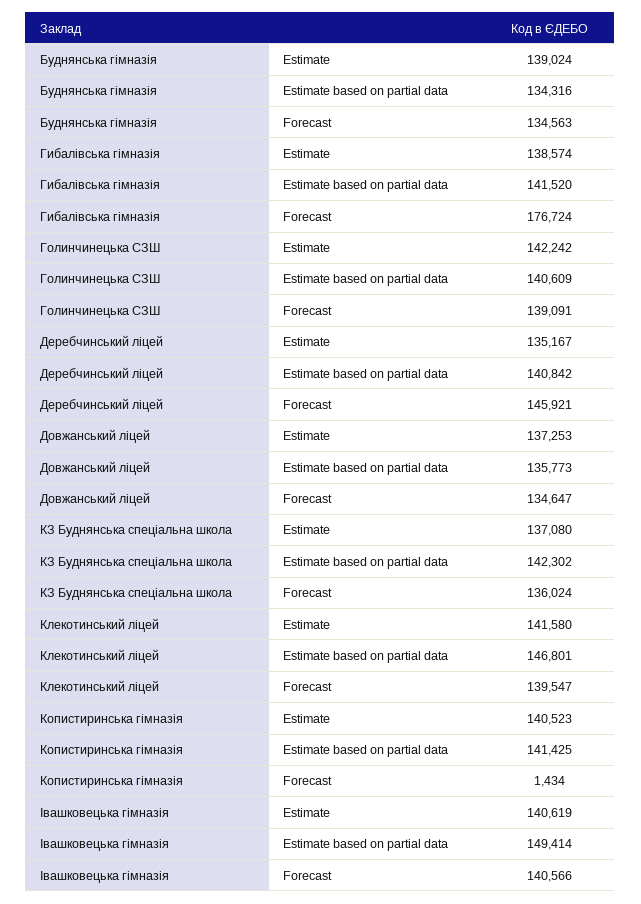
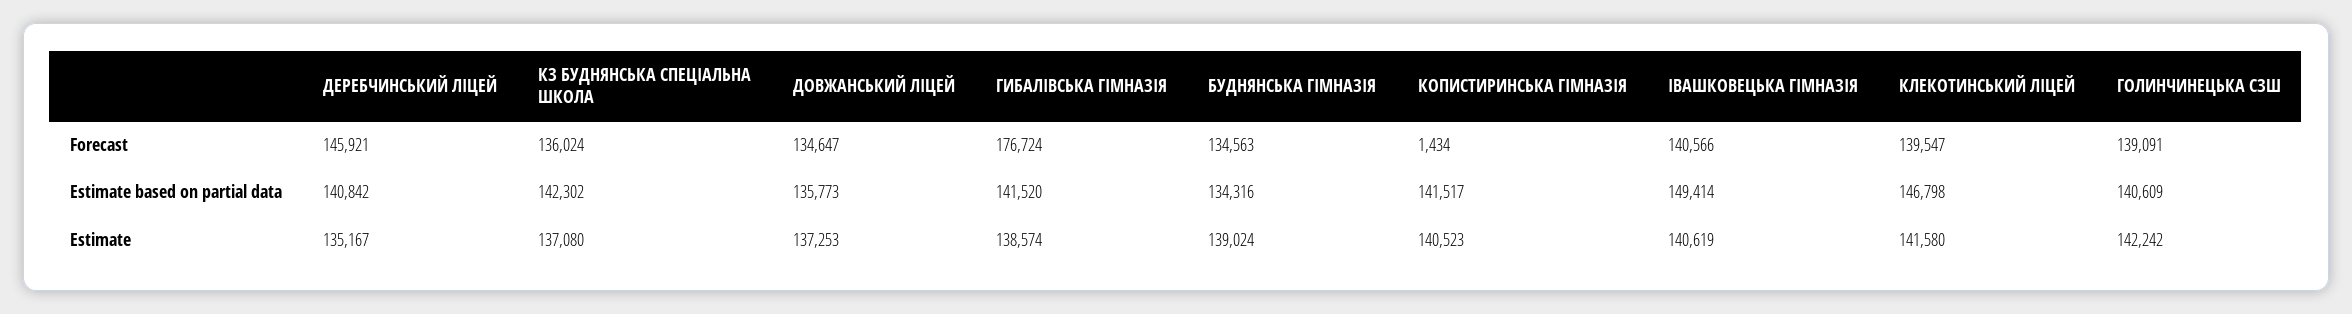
  {
    "Буднянська гімназія": {
      "Estimate": 139024,
      "Estimate based on partial data": 134316,
      "Forecast": 134563
    },
    "Гибалівська гімназія": {
      "Estimate": 138574,
      "Estimate based on partial data": 141520,
      "Forecast": 176724
    },
    "Голинчинецька СЗШ": {
      "Estimate": 142242,
      "Estimate based on partial data": 140609,
      "Forecast": 139091
    },
    "Деребчинський ліцей": {
      "Estimate": 135167,
      "Estimate based on partial data": 140842,
      "Forecast": 145921
    },
    "Довжанський ліцей": {
      "Estimate": 137253,
      "Estimate based on partial data": 135773,
      "Forecast": 134647
    },
    "КЗ Буднянська спеціальна школа": {
      "Estimate": 137080,
      "Estimate based on partial data": 142302,
      "Forecast": 136024
    },
    "Клекотинський ліцей": {
      "Estimate": 141580,
-     "Estimate based on partial data": 146801,
+     "Estimate based on partial data": 146798,
      "Forecast": 139547
    },
    "Копистиринська гімназія": {
      "Estimate": 140523,
-     "Estimate based on partial data": 141425,
+     "Estimate based on partial data": 141517,
      "Forecast": 1434
    },
    "Івашковецька гімназія": {
      "Estimate": 140619,
      "Estimate based on partial data": 149414,
      "Forecast": 140566
    }
  }

